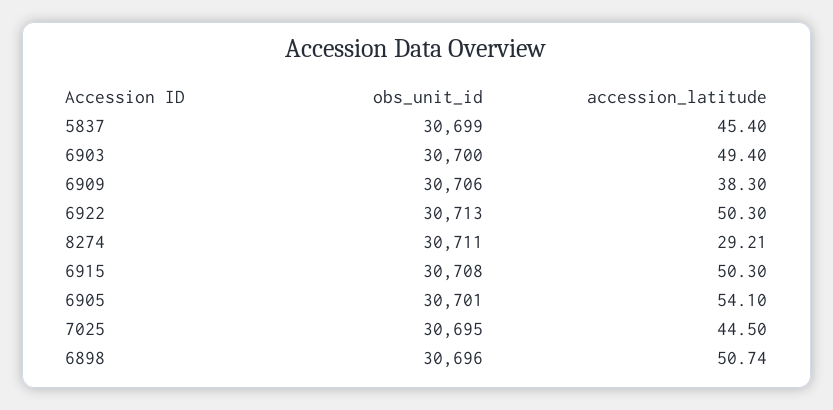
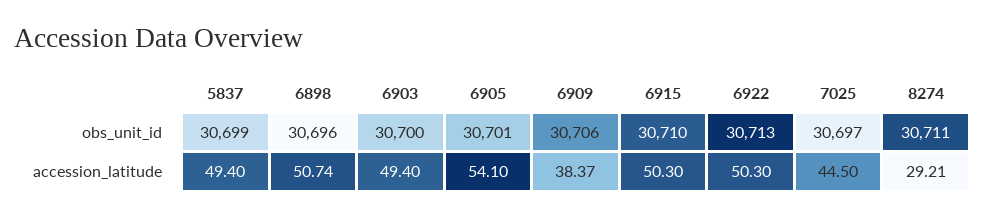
  {
    "obs_unit_id": {
      "5837": 30699,
      "6903": 30700,
      "6909": 30706,
      "6922": 30713,
      "8274": 30711,
-     "6915": 30708,
+     "6915": 30710,
      "6905": 30701,
-     "7025": 30695,
+     "7025": 30697,
      "6898": 30696
    },
    "accession_latitude": {
-     "5837": 45.4,
+     "5837": 49.4,
      "6903": 49.4,
-     "6909": 38.3,
+     "6909": 38.37,
      "6922": 50.3,
      "8274": 29.21,
      "6915": 50.3,
      "6905": 54.1,
      "7025": 44.5,
      "6898": 50.74
    }
  }

